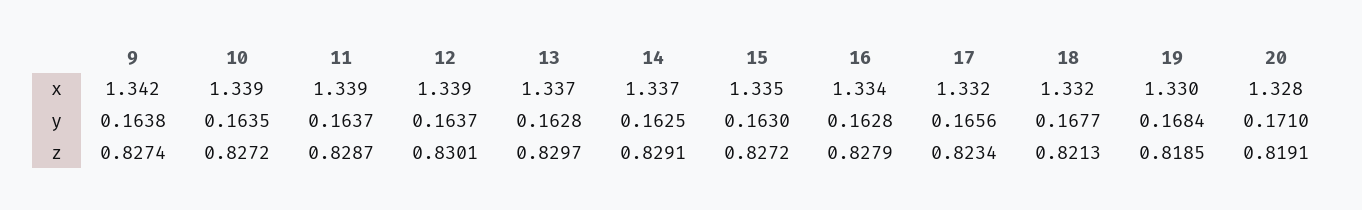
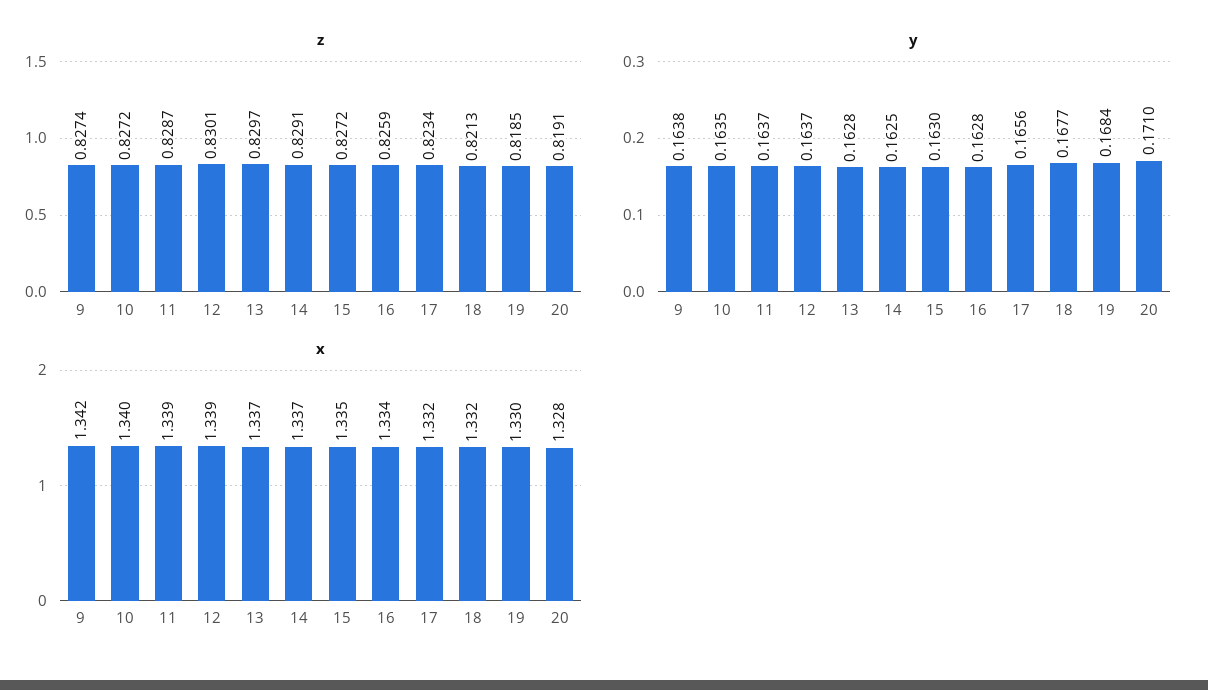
  {
    "x": {
      "9": 1.342,
-     "10": 1.339,
+     "10": 1.34,
      "11": 1.339,
      "12": 1.339,
      "13": 1.337,
      "14": 1.337,
      "15": 1.335,
      "16": 1.334,
      "17": 1.332,
      "18": 1.332,
      "19": 1.33,
      "20": 1.328
    },
    "y": {
      "9": 0.1638,
      "10": 0.1635,
      "11": 0.1637,
      "12": 0.1637,
      "13": 0.1628,
      "14": 0.1625,
      "15": 0.163,
      "16": 0.1628,
      "17": 0.1656,
      "18": 0.1677,
      "19": 0.1684,
      "20": 0.171
    },
    "z": {
      "9": 0.8274,
      "10": 0.8272,
      "11": 0.8287,
      "12": 0.8301,
      "13": 0.8297,
      "14": 0.8291,
      "15": 0.8272,
-     "16": 0.8279,
+     "16": 0.8259,
      "17": 0.8234,
      "18": 0.8213,
      "19": 0.8185,
      "20": 0.8191
    }
  }

